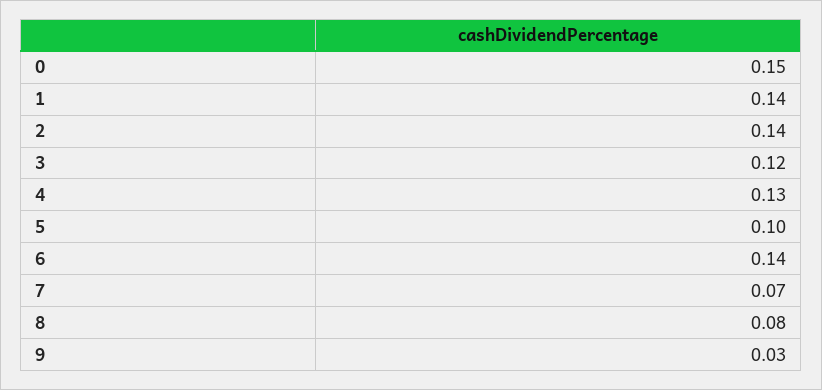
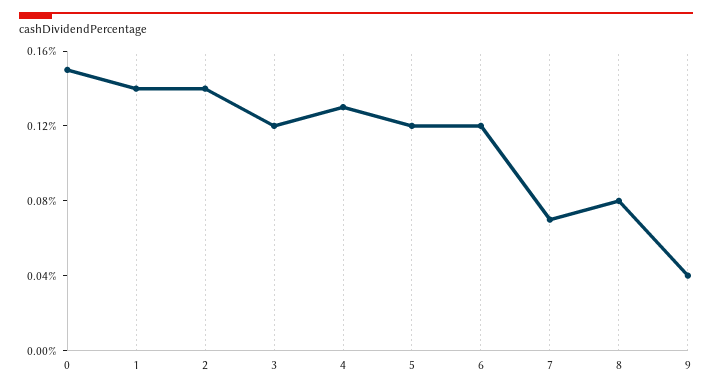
  {
    "0": 0.15,
    "1": 0.14,
    "2": 0.14,
    "3": 0.12,
    "4": 0.13,
-   "5": 0.1,
+   "5": 0.12,
-   "6": 0.14,
+   "6": 0.12,
    "7": 0.07,
    "8": 0.08,
-   "9": 0.03
+   "9": 0.04
  }

